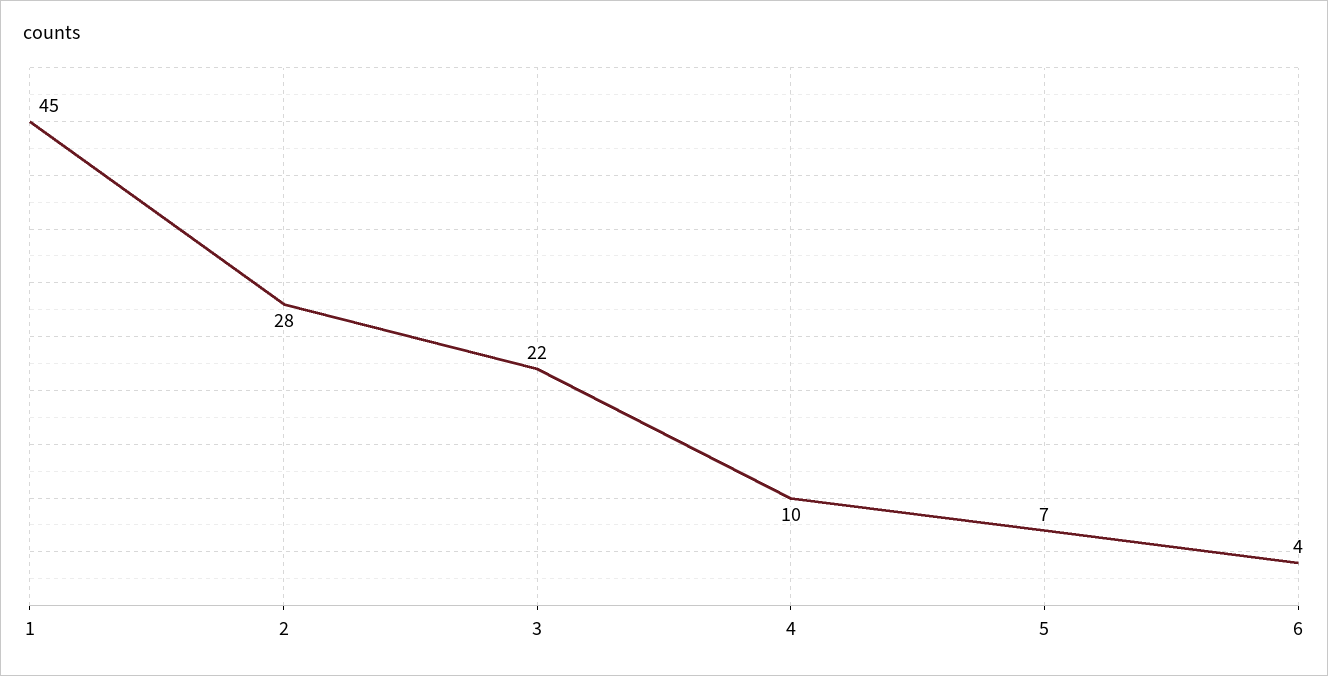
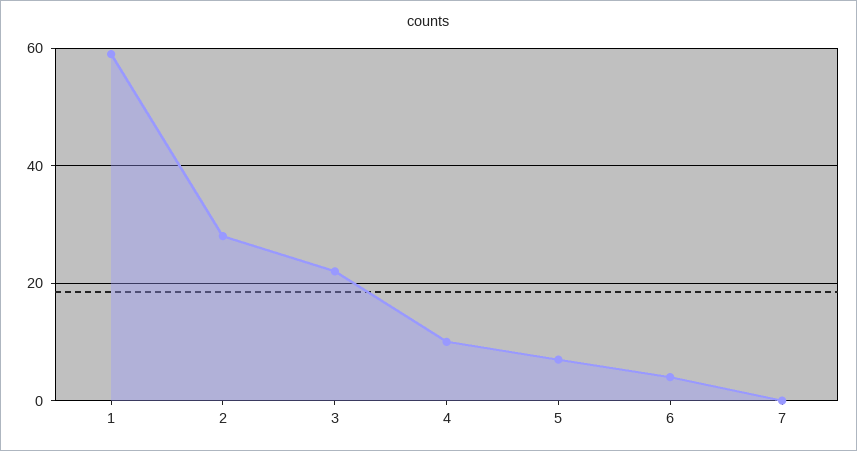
  {
-   "1": 45,
+   "1": 60,
    "2": 28,
    "3": 22,
    "4": 10,
    "5": 7,
-   "6": 4
+   "6": 4,
+   "7": 0
  }

